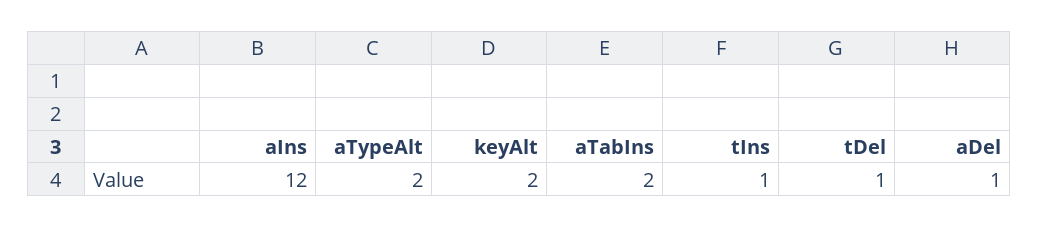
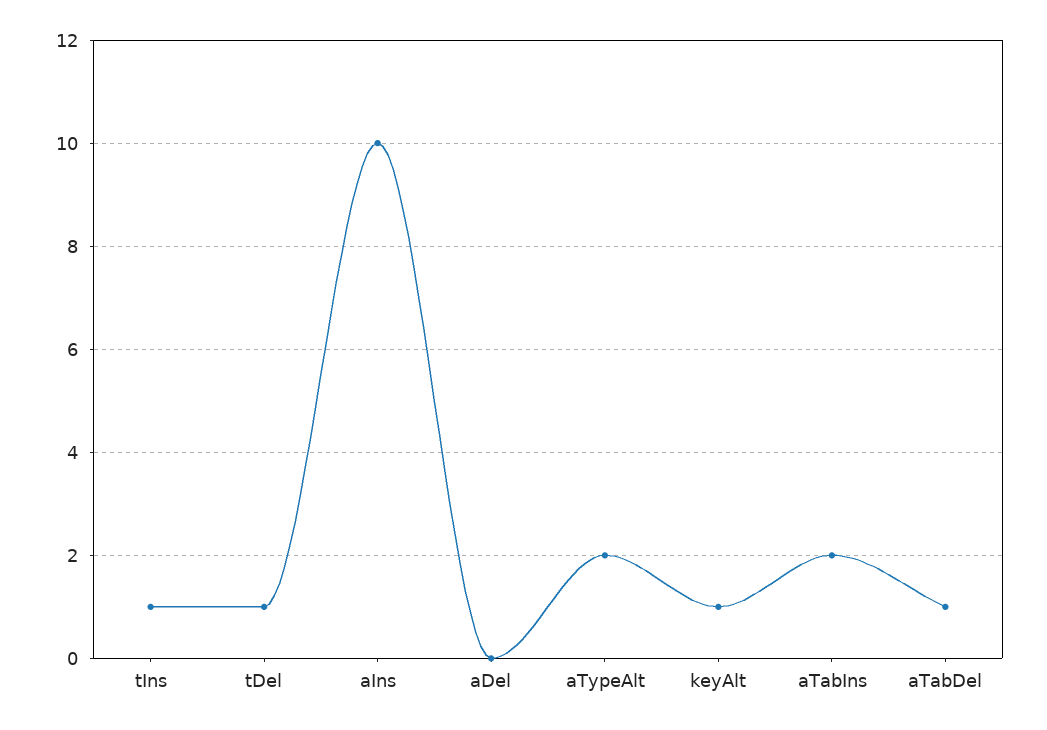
  {
-   "aIns": 12,
+   "aIns": 10,
    "aTypeAlt": 2,
-   "keyAlt": 2,
+   "keyAlt": 1,
    "aTabIns": 2,
    "tIns": 1,
    "tDel": 1,
-   "aDel": 1
+   "aDel": 0,
+   "aTabDel": 1
  }

